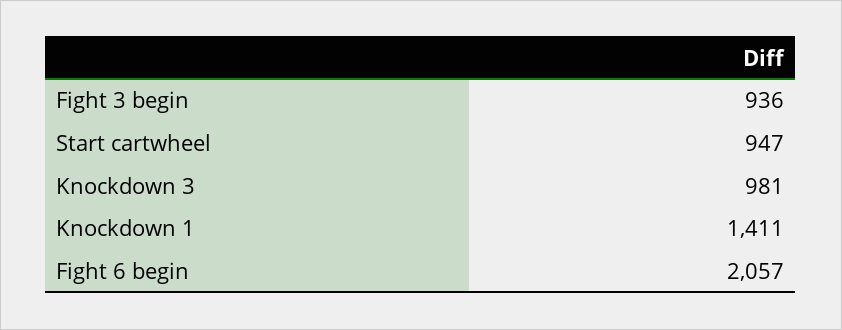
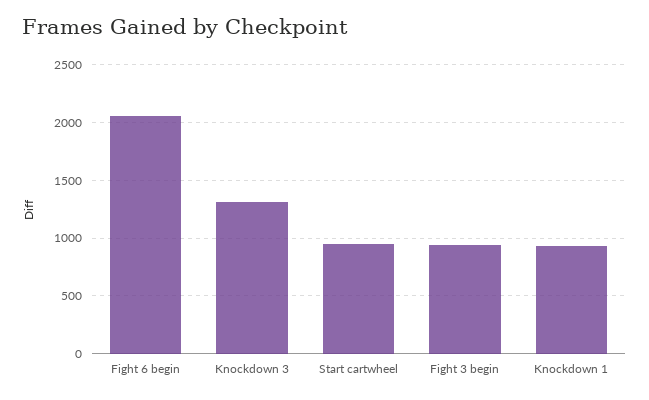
  {
    "Fight 3 begin": 936,
    "Start cartwheel": 947,
-   "Knockdown 3": 981,
+   "Knockdown 3": 1300,
-   "Knockdown 1": 1411,
+   "Knockdown 1": 900,
    "Fight 6 begin": 2057
  }

